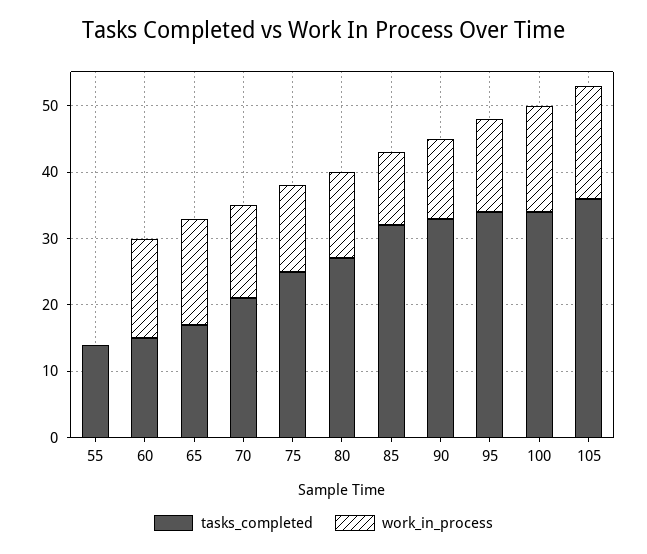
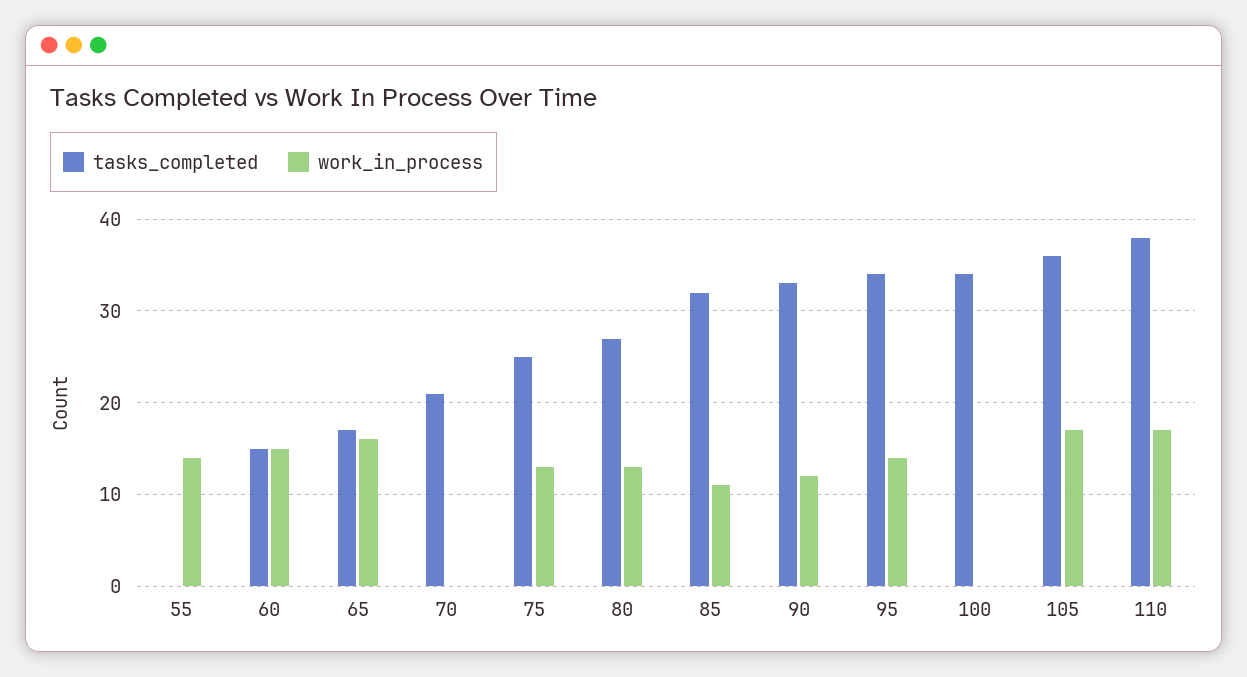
  {
    "tasks_completed": {
-     "55": 15,
+     "55": 0,
      "60": 15,
      "65": 17,
      "70": 21,
      "75": 25,
      "80": 27,
      "85": 32,
      "90": 33,
      "95": 34,
      "100": 34,
-     "105": 36
+     "105": 36,
+     "110": 38
    },
    "work_in_process": {
-     "55": 0,
+     "55": 14,
      "60": 15,
      "65": 16,
-     "70": 15,
+     "70": 0,
      "75": 13,
      "80": 13,
      "85": 11,
      "90": 12,
      "95": 14,
-     "100": 15,
+     "100": 0,
-     "105": 17
+     "105": 17,
+     "110": 17
    }
  }

